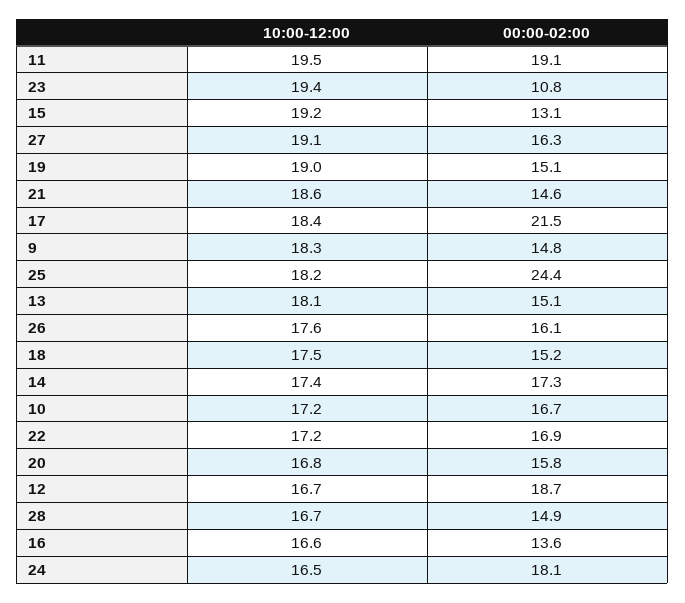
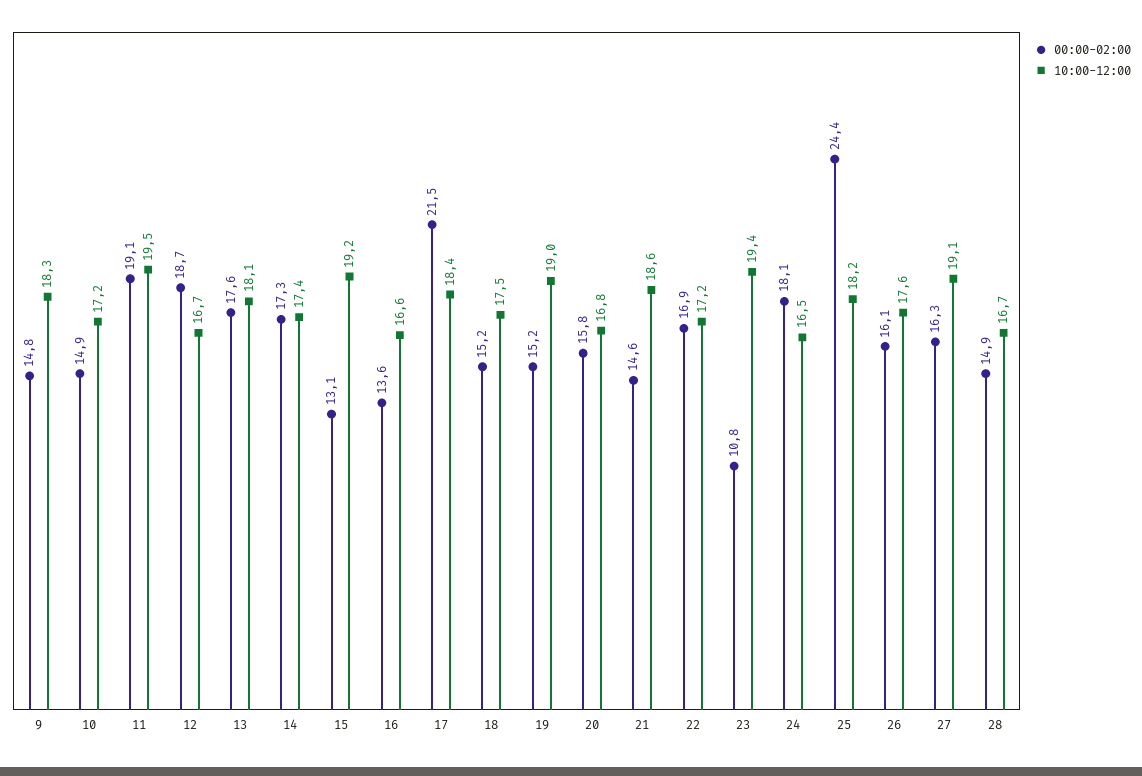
  {
    "10:00-12:00": {
      "11": 19.5,
      "23": 19.4,
      "15": 19.2,
      "27": 19.1,
      "19": 19,
      "21": 18.6,
      "17": 18.4,
      "9": 18.3,
      "25": 18.2,
      "13": 18.1,
      "26": 17.6,
      "18": 17.5,
      "14": 17.4,
      "10": 17.2,
      "22": 17.2,
      "20": 16.8,
      "12": 16.7,
      "28": 16.7,
      "16": 16.6,
      "24": 16.5
    },
    "00:00-02:00": {
      "11": 19.1,
      "23": 10.8,
      "15": 13.1,
      "27": 16.3,
-     "19": 15.1,
+     "19": 15.2,
      "21": 14.6,
      "17": 21.5,
      "9": 14.8,
      "25": 24.4,
-     "13": 15.1,
+     "13": 17.6,
      "26": 16.1,
      "18": 15.2,
      "14": 17.3,
-     "10": 16.7,
+     "10": 14.9,
      "22": 16.9,
      "20": 15.8,
      "12": 18.7,
      "28": 14.9,
      "16": 13.6,
      "24": 18.1
    }
  }

